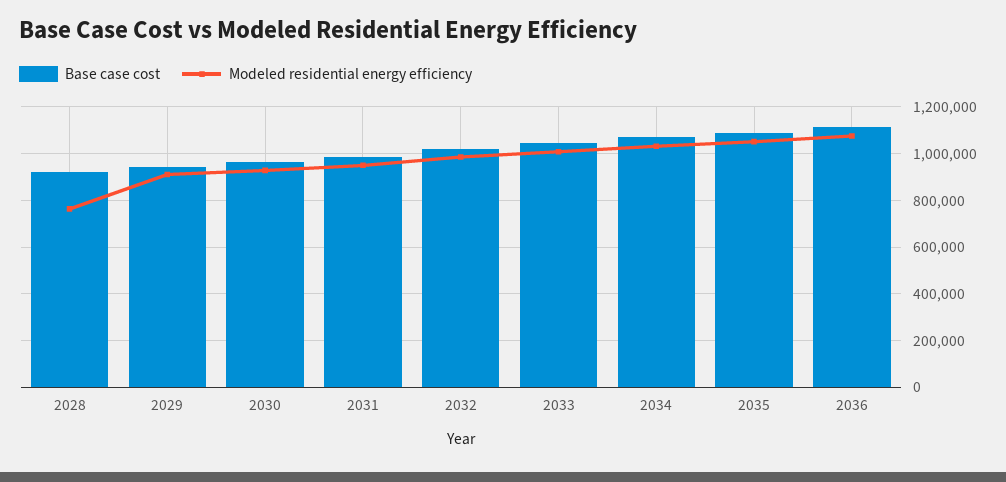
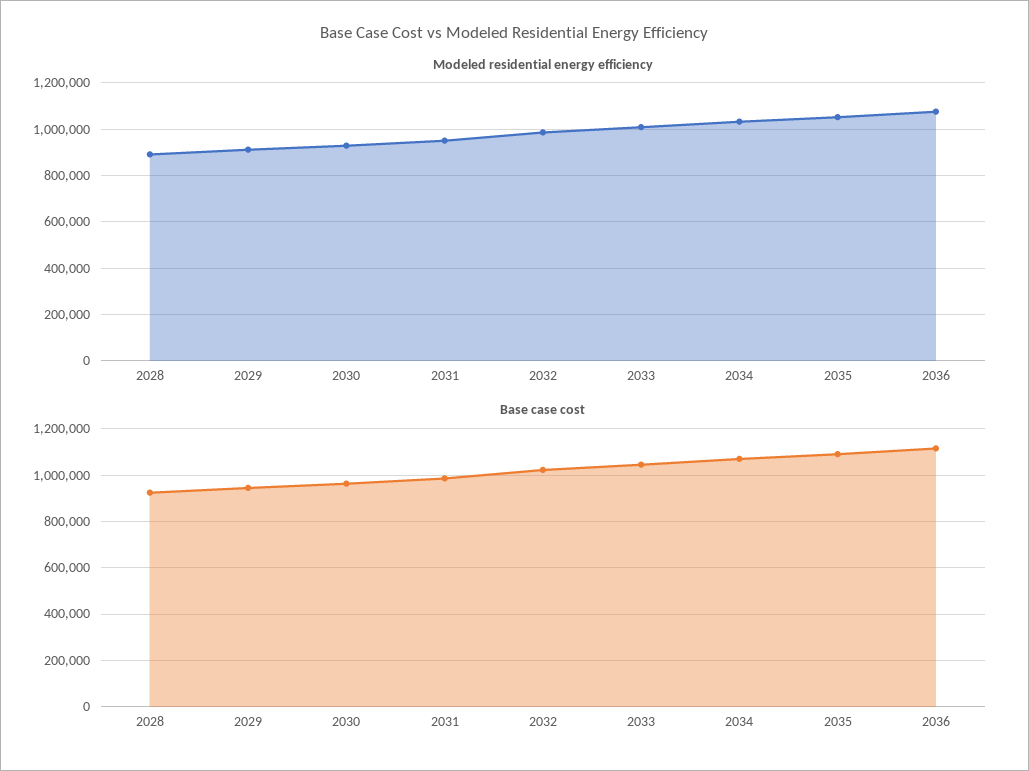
  {
    "Base case cost": {
      "2028": 900000,
      "2029": 950000,
      "2030": 950000,
      "2031": 1000000,
      "2032": 1000000,
      "2033": 1050000,
      "2034": 1050000,
      "2035": 1100000,
      "2036": 1100000
    },
    "Modeled residential energy efficiency": {
-     "2028": 750000,
+     "2028": 900000,
      "2029": 900000,
      "2030": 950000,
      "2031": 950000,
      "2032": 1000000,
      "2033": 1000000,
      "2034": 1050000,
      "2035": 1050000,
      "2036": 1100000
    }
  }

